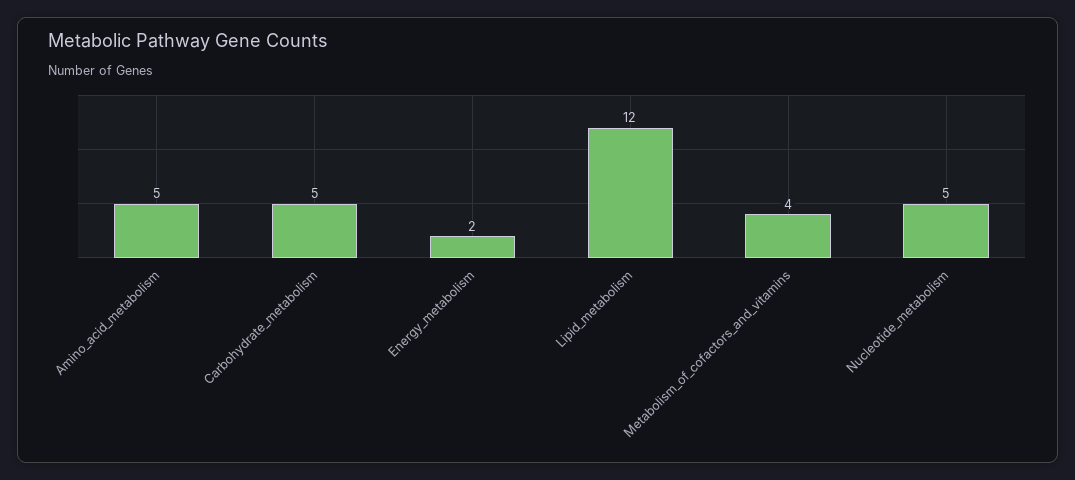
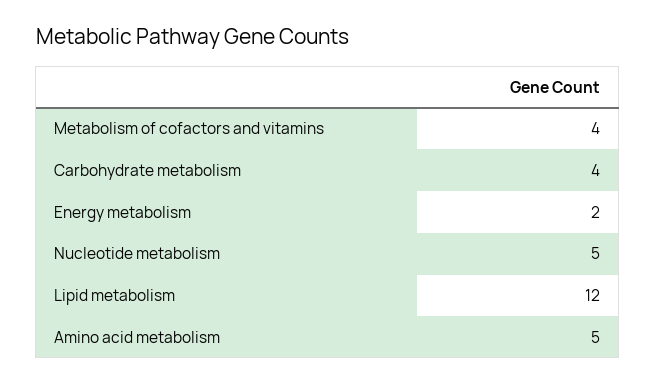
  {
    "Amino_acid_metabolism": 5,
-   "Carbohydrate_metabolism": 5,
+   "Carbohydrate_metabolism": 4,
    "Energy_metabolism": 2,
    "Lipid_metabolism": 12,
    "Metabolism_of_cofactors_and_vitamins": 4,
    "Nucleotide_metabolism": 5
  }

